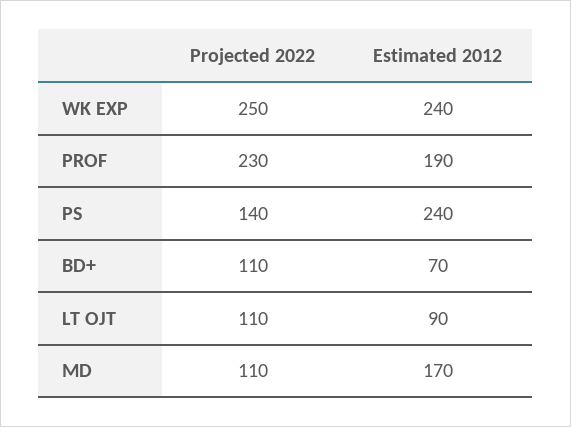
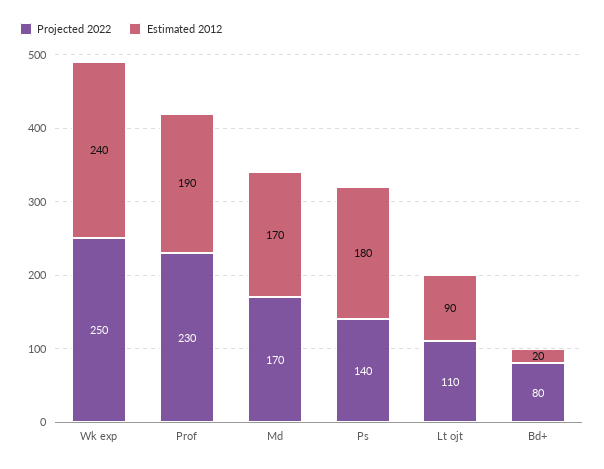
  {
    "Projected 2022": {
      "WK EXP": 250,
      "PROF": 230,
      "PS": 140,
-     "BD+": 110,
+     "BD+": 80,
      "LT OJT": 110,
-     "MD": 110
+     "MD": 170
    },
    "Estimated 2012": {
      "WK EXP": 240,
      "PROF": 190,
-     "PS": 240,
+     "PS": 180,
-     "BD+": 70,
+     "BD+": 20,
      "LT OJT": 90,
      "MD": 170
    }
  }

